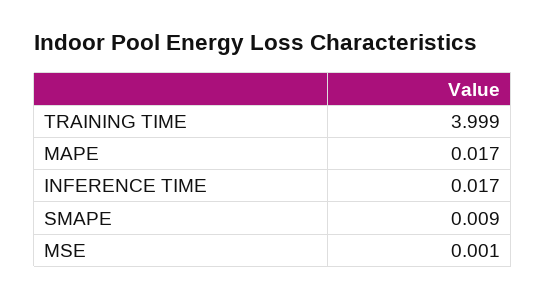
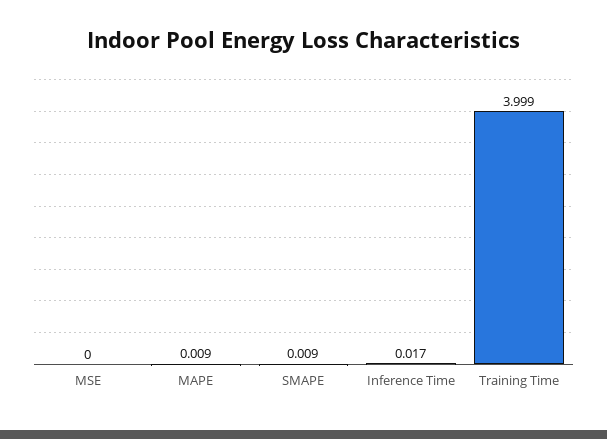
  {
    "TRAINING TIME": 3.999,
-   "MAPE": 0.017,
+   "MAPE": 0.009,
    "INFERENCE TIME": 0.017,
    "SMAPE": 0.009,
-   "MSE": 0.001
+   "MSE": 0
  }

